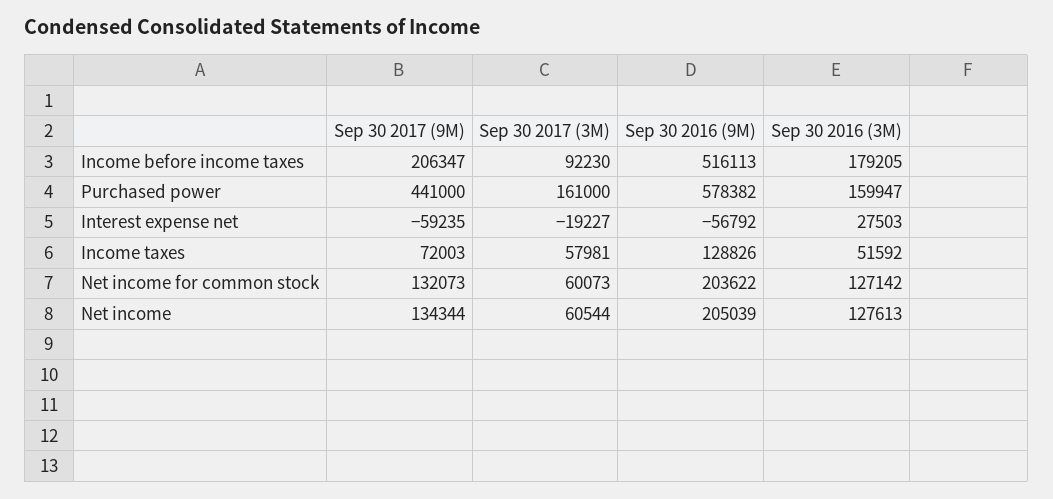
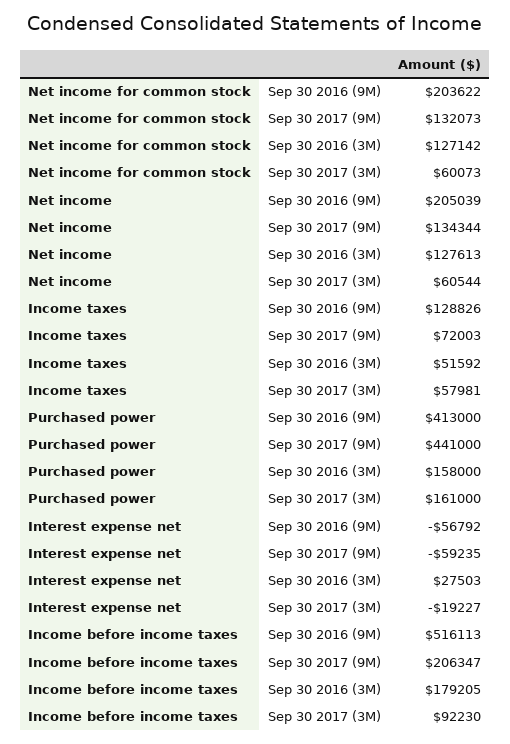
  {
    "Sep 30 2017 (9M)": {
      "Income before income taxes": 206347,
      "Purchased power": 441000,
      "Interest expense net": -59235,
      "Income taxes": 72003,
      "Net income for common stock": 132073,
      "Net income": 134344
    },
    "Sep 30 2017 (3M)": {
      "Income before income taxes": 92230,
      "Purchased power": 161000,
      "Interest expense net": -19227,
      "Income taxes": 57981,
      "Net income for common stock": 60073,
      "Net income": 60544
    },
    "Sep 30 2016 (9M)": {
      "Income before income taxes": 516113,
-     "Purchased power": 578382,
+     "Purchased power": 413000,
      "Interest expense net": -56792,
      "Income taxes": 128826,
      "Net income for common stock": 203622,
      "Net income": 205039
    },
    "Sep 30 2016 (3M)": {
      "Income before income taxes": 179205,
-     "Purchased power": 159947,
+     "Purchased power": 158000,
      "Interest expense net": 27503,
      "Income taxes": 51592,
      "Net income for common stock": 127142,
      "Net income": 127613
    }
  }

